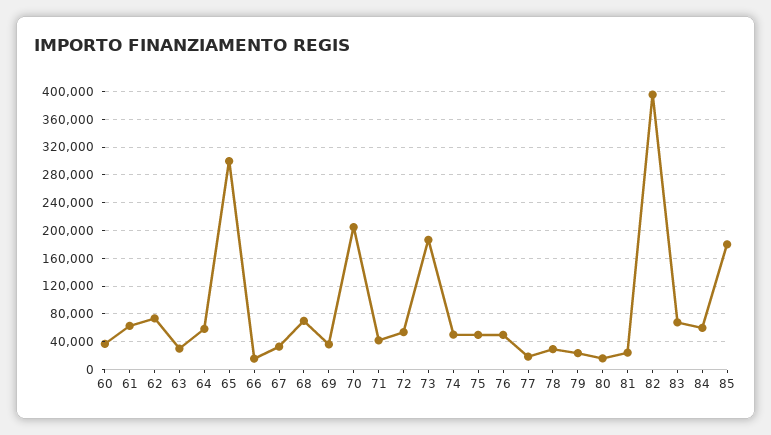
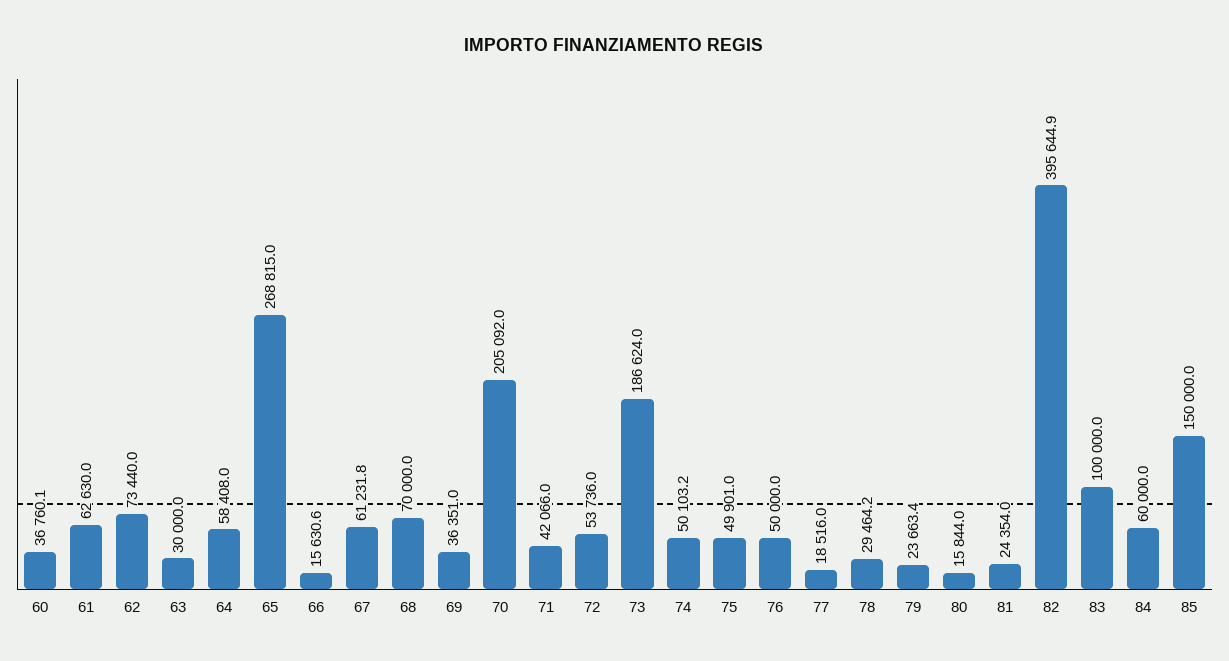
  {
    "60": 36760.1,
    "61": 62630,
    "62": 73440,
    "63": 30000,
    "64": 58408,
-   "65": 300000,
+   "65": 268815,
    "66": 15630.6,
-   "67": 30000,
+   "67": 61231.8,
    "68": 70000,
    "69": 36351,
    "70": 205092,
    "71": 42066,
    "72": 53736,
    "73": 186624,
    "74": 50103.2,
    "75": 49901,
    "76": 50000,
    "77": 18516,
    "78": 29464.2,
    "79": 23663.4,
    "80": 15844,
    "81": 24354,
    "82": 395644.9,
-   "83": 70000,
+   "83": 100000,
    "84": 60000,
-   "85": 180000
+   "85": 150000
  }

